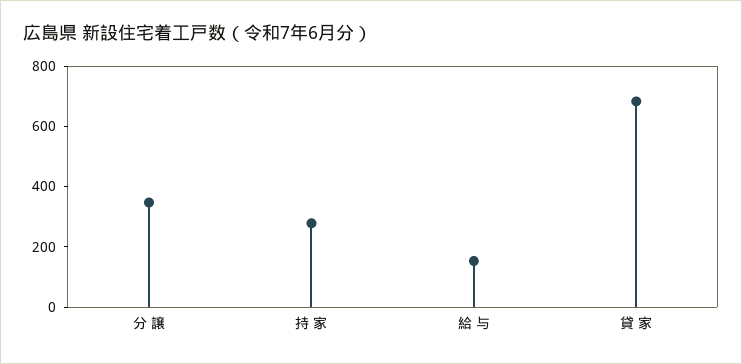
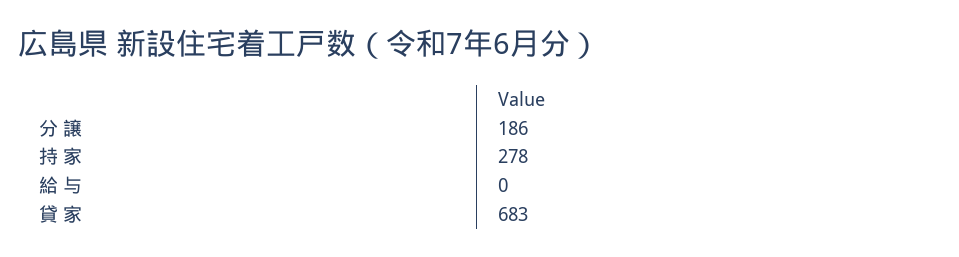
  {
-   "分 譲": 350,
+   "分 譲": 186,
    "持 家": 278,
-   "給 与": 150,
+   "給 与": 0,
    "貸 家": 683
  }

